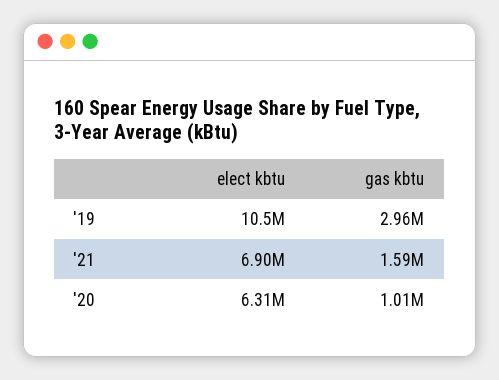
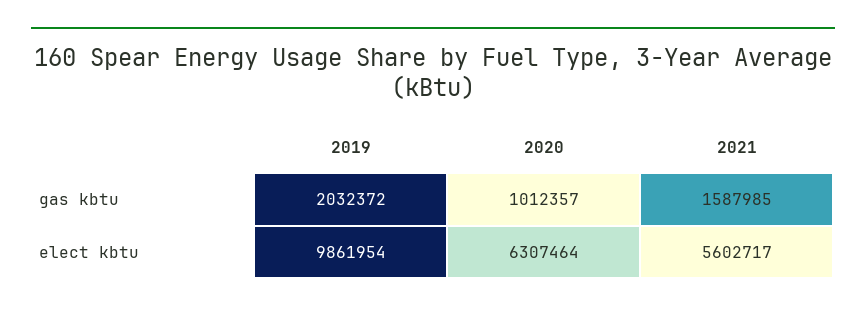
  {
    "elect kbtu": {
-     "'19": 10500000,
+     "'19": 9861954,
-     "'21": 6900000,
+     "'21": 5602717,
      "'20": 6307464
    },
    "gas kbtu": {
-     "'19": 2960000,
+     "'19": 2032372,
      "'21": 1587985,
      "'20": 1012357
    }
  }

